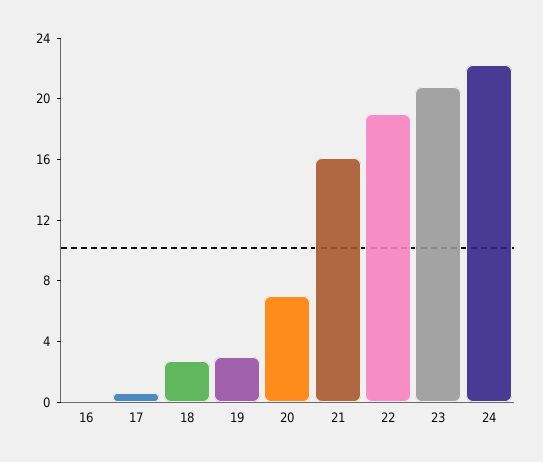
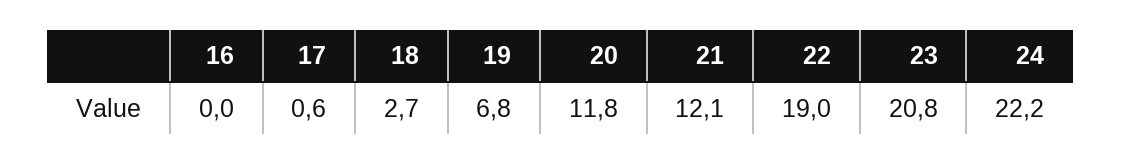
  {
    "16": 0,
    "17": 0.6,
    "18": 2.7,
-   "19": 3,
+   "19": 6.8,
-   "20": 7,
+   "20": 11.8,
-   "21": 16,
+   "21": 12.1,
    "22": 19,
    "23": 20.8,
    "24": 22.2
  }

